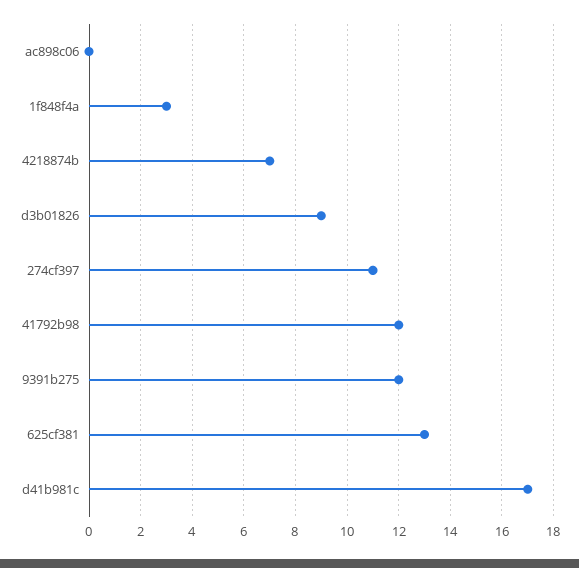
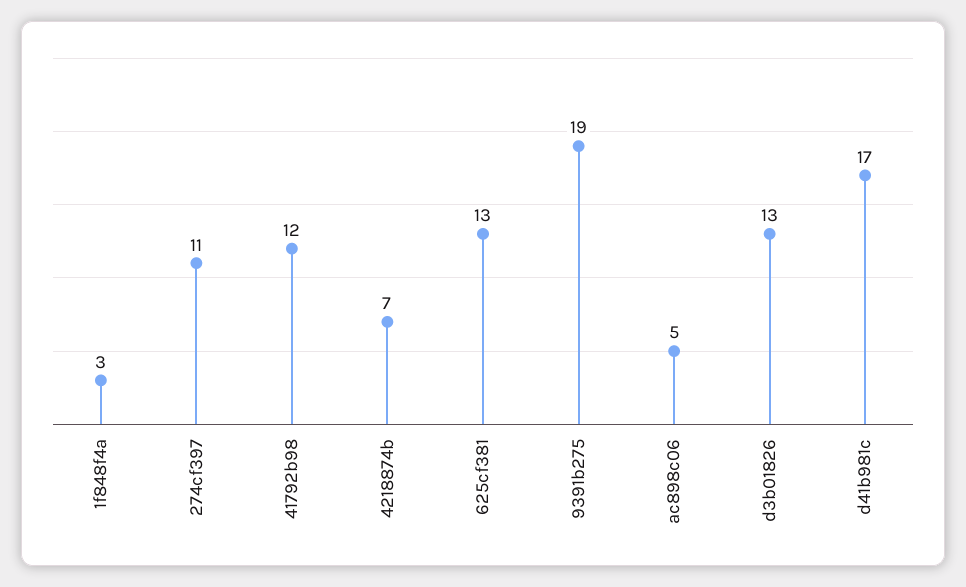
  {
-   "ac898c06": 0,
+   "ac898c06": 5,
    "1f848f4a": 3,
    "4218874b": 7,
-   "d3b01826": 9,
+   "d3b01826": 13,
    "274cf397": 11,
    "41792b98": 12,
-   "9391b275": 12,
+   "9391b275": 19,
    "625cf381": 13,
    "d41b981c": 17
  }

